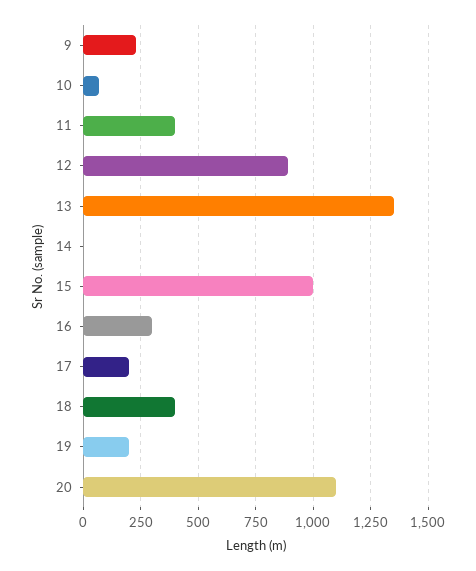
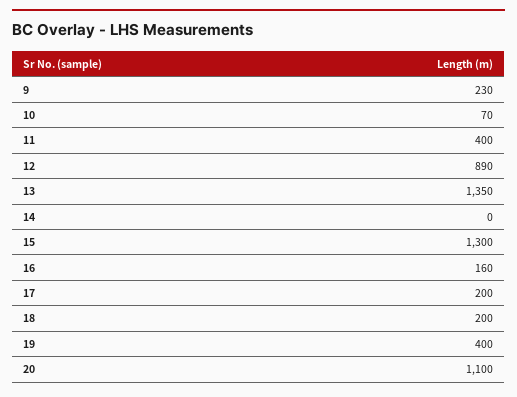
  {
    "9": 230,
    "10": 70,
    "11": 400,
    "12": 890,
    "13": 1350,
    "14": 0,
-   "15": 1000,
+   "15": 1300,
-   "16": 300,
+   "16": 160,
    "17": 200,
-   "18": 400,
+   "18": 200,
-   "19": 200,
+   "19": 400,
    "20": 1100
  }

